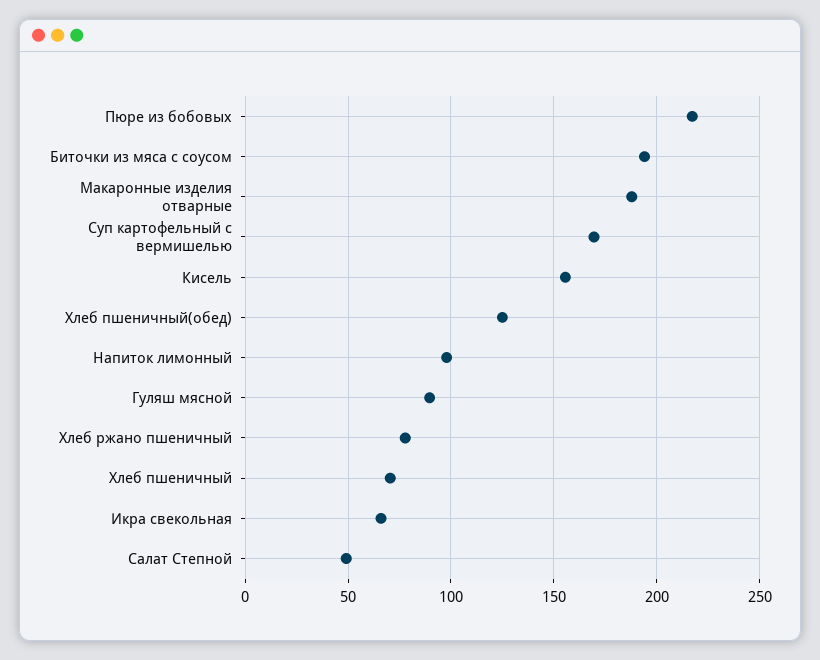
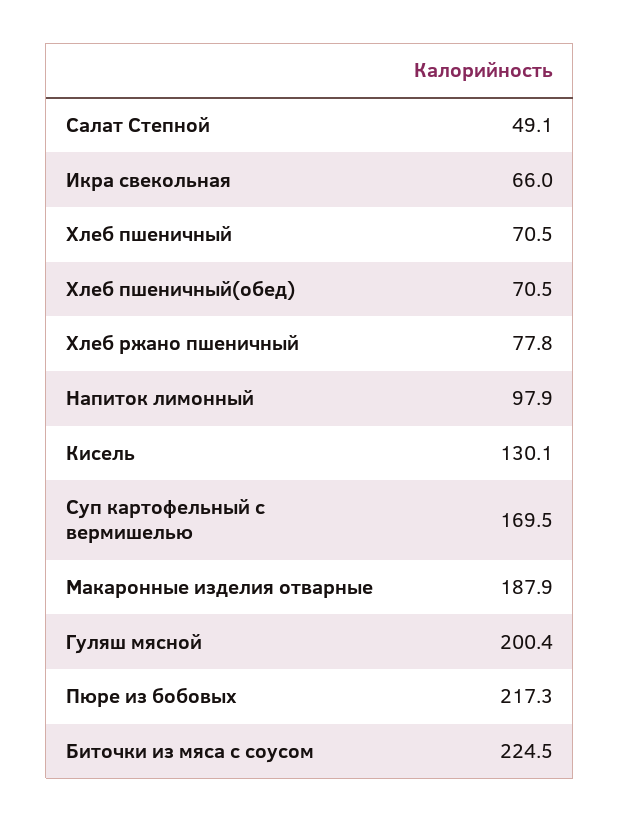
  {
    "Пюре из бобовых": 217.3,
-   "Биточки из мяса с соусом": 195,
+   "Биточки из мяса с соусом": 224.5,
    "Макаронные изделия отварные": 187.9,
    "Суп картофельный с вермишелью": 169.5,
-   "Кисель": 155,
+   "Кисель": 130.1,
-   "Хлеб пшеничный(обед)": 125,
+   "Хлеб пшеничный(обед)": 70.5,
    "Напиток лимонный": 97.9,
-   "Гуляш мясной": 90,
+   "Гуляш мясной": 200.4,
    "Хлеб ржано пшеничный": 77.8,
    "Хлеб пшеничный": 70.5,
    "Икра свекольная": 66,
    "Салат Степной": 49.1
  }

